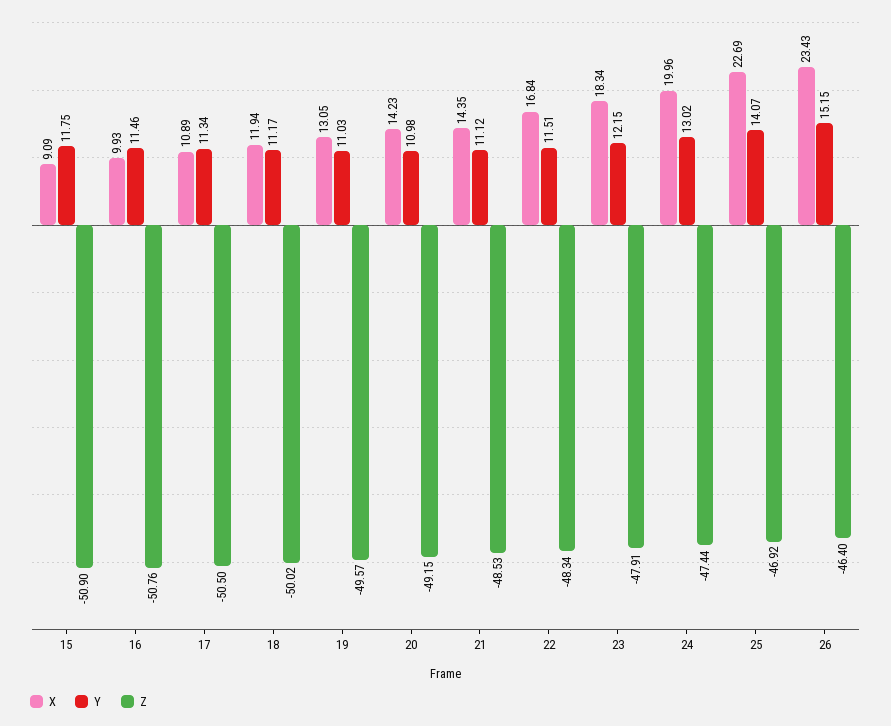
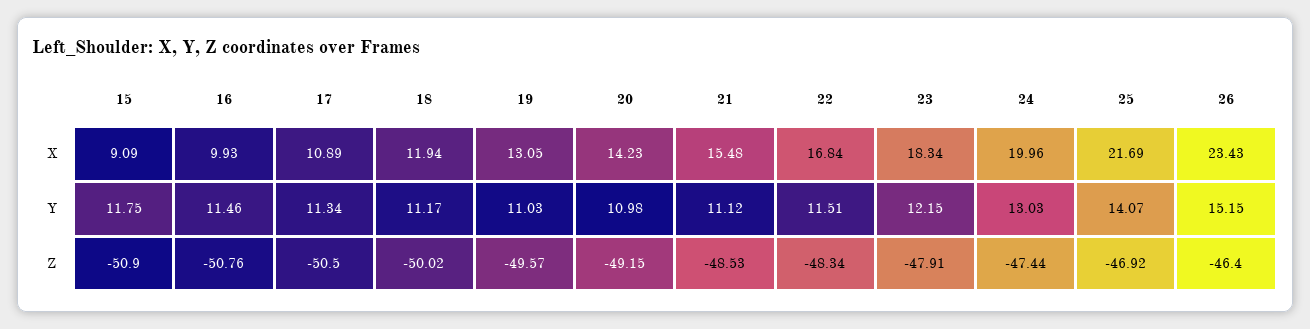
  {
    "X": {
      "15": 9.09,
      "16": 9.93,
      "17": 10.89,
      "18": 11.94,
      "19": 13.05,
      "20": 14.23,
-     "21": 14.35,
+     "21": 15.48,
      "22": 16.84,
      "23": 18.34,
      "24": 19.96,
-     "25": 22.69,
+     "25": 21.69,
      "26": 23.43
    },
    "Y": {
      "15": 11.75,
      "16": 11.46,
      "17": 11.34,
      "18": 11.17,
      "19": 11.03,
      "20": 10.98,
      "21": 11.12,
      "22": 11.51,
      "23": 12.15,
-     "24": 13.02,
+     "24": 13.03,
      "25": 14.07,
      "26": 15.15
    },
    "Z": {
      "15": -50.9,
      "16": -50.76,
      "17": -50.5,
      "18": -50.02,
      "19": -49.57,
      "20": -49.15,
      "21": -48.53,
      "22": -48.34,
      "23": -47.91,
      "24": -47.44,
      "25": -46.92,
      "26": -46.4
    }
  }

